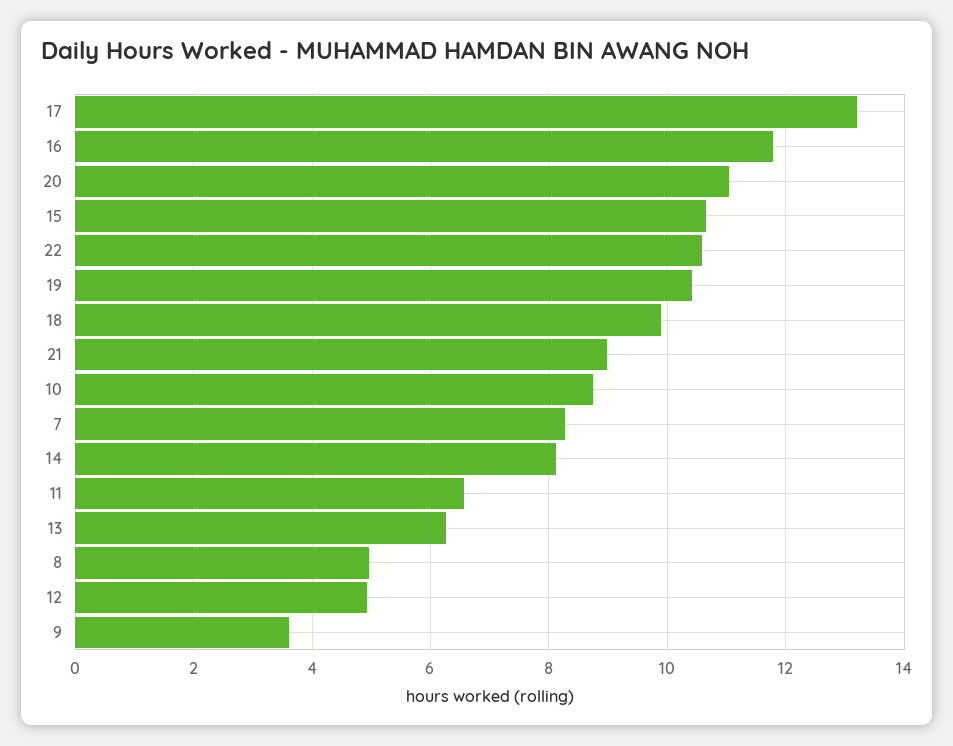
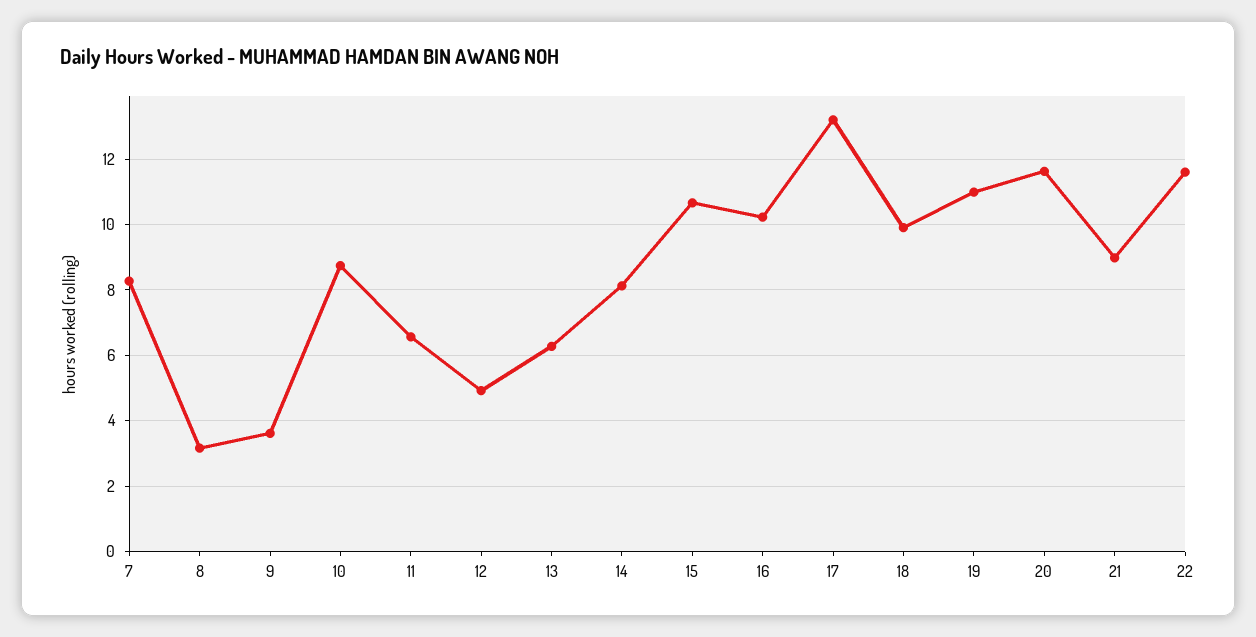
  {
    "17": 13.2,
-   "16": 11.8,
+   "16": 10.2,
-   "20": 11,
+   "20": 11.6,
    "15": 10.6,
-   "22": 10.6,
+   "22": 11.6,
-   "19": 10.4,
+   "19": 11,
    "18": 10,
    "21": 9,
    "10": 8.8,
    "7": 8.2,
    "14": 8.2,
    "11": 6.6,
    "13": 6.2,
-   "8": 5,
+   "8": 3.2,
    "12": 5,
    "9": 3.6
  }

